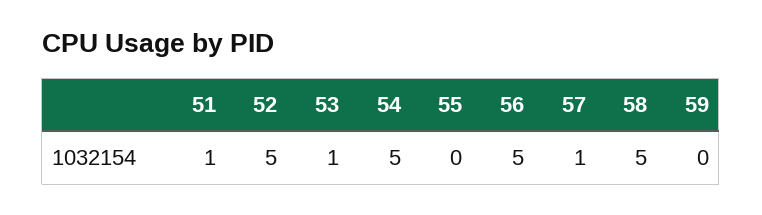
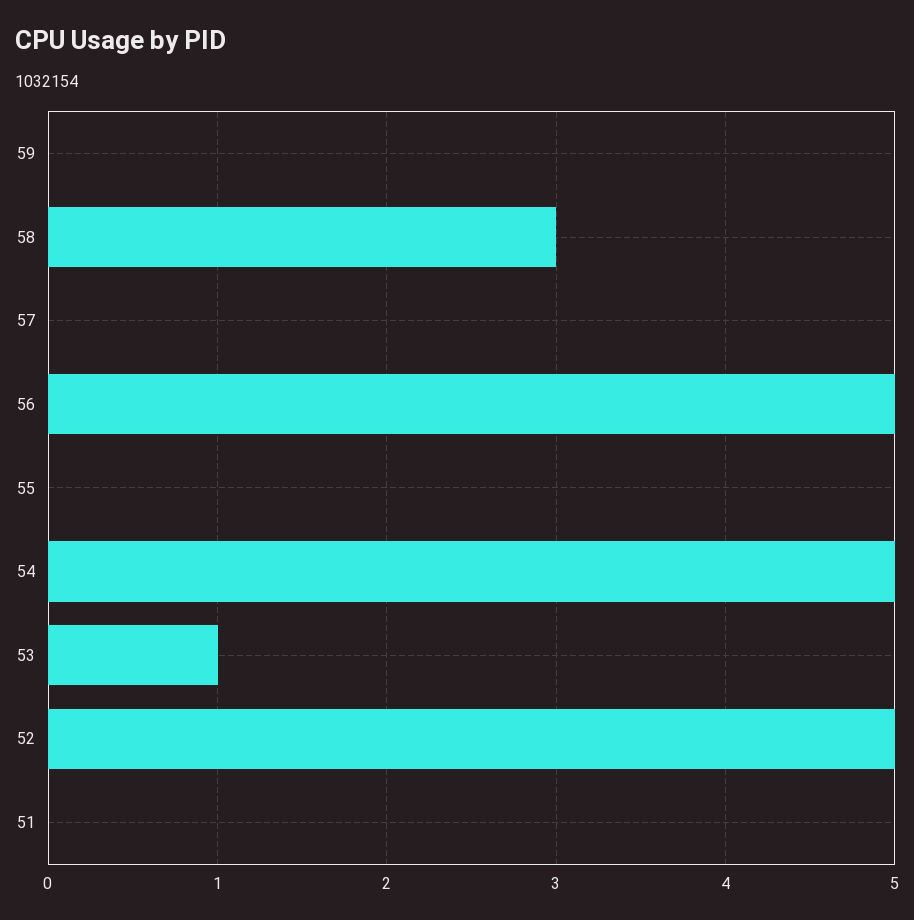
  {
-   "51": 1,
+   "51": 0,
    "52": 5,
    "53": 1,
    "54": 5,
    "55": 0,
    "56": 5,
-   "57": 1,
+   "57": 0,
-   "58": 5,
+   "58": 3,
    "59": 0
  }

